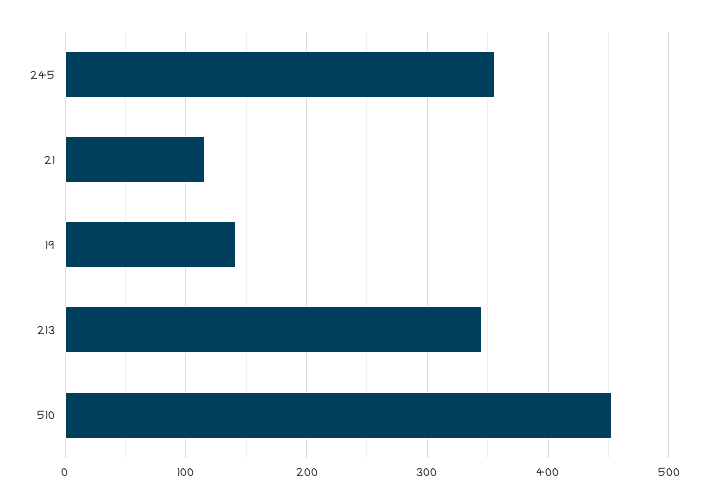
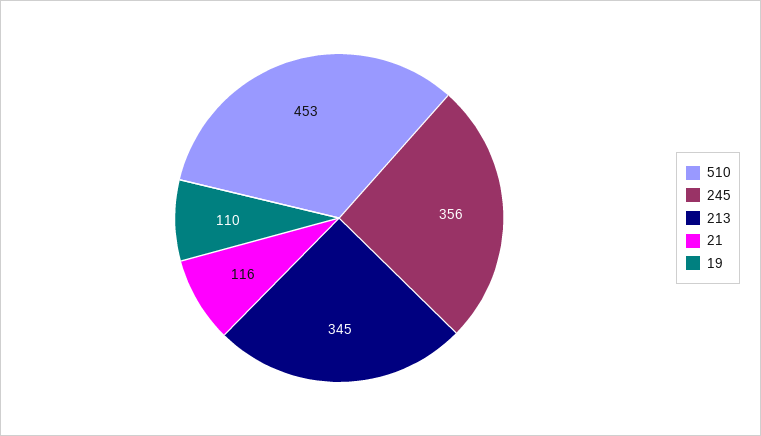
  {
    "245": 356,
    "21": 116,
-   "19": 140,
+   "19": 110,
    "213": 345,
    "510": 453
  }

